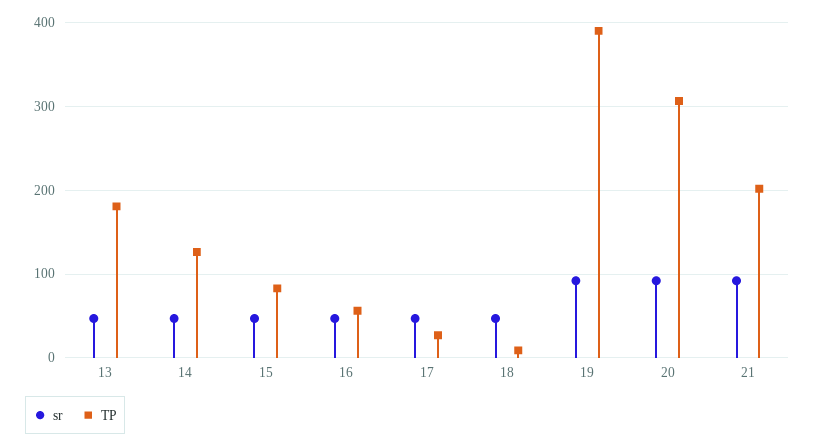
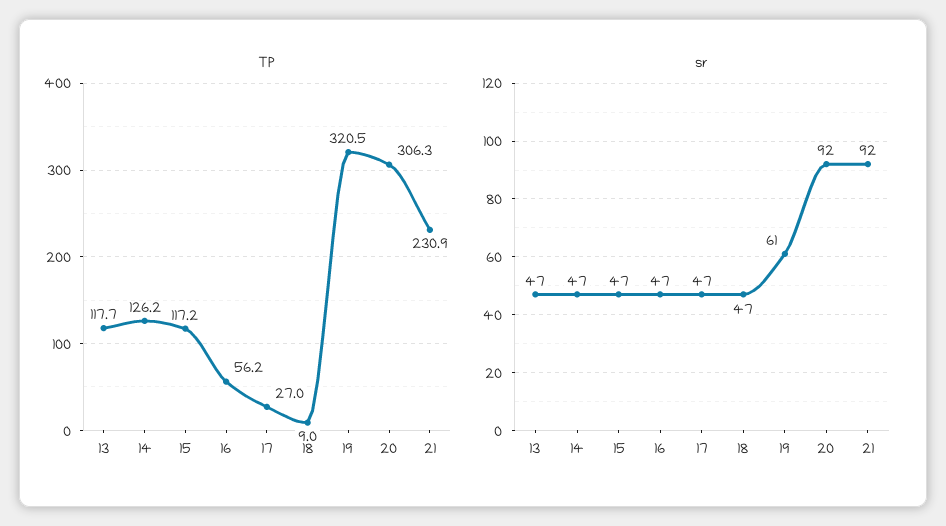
  {
    "sr": {
      "13": 47,
      "14": 47,
      "15": 47,
      "16": 47,
      "17": 47,
      "18": 47,
-     "19": 90,
+     "19": 61,
      "20": 92,
      "21": 92
    },
    "TP": {
-     "13": 180,
+     "13": 117.7,
      "14": 126.2,
-     "15": 80,
+     "15": 117.2,
      "16": 56.2,
      "17": 27,
      "18": 9,
-     "19": 390,
+     "19": 320.5,
      "20": 306.3,
-     "21": 200
+     "21": 230.9
    }
  }

